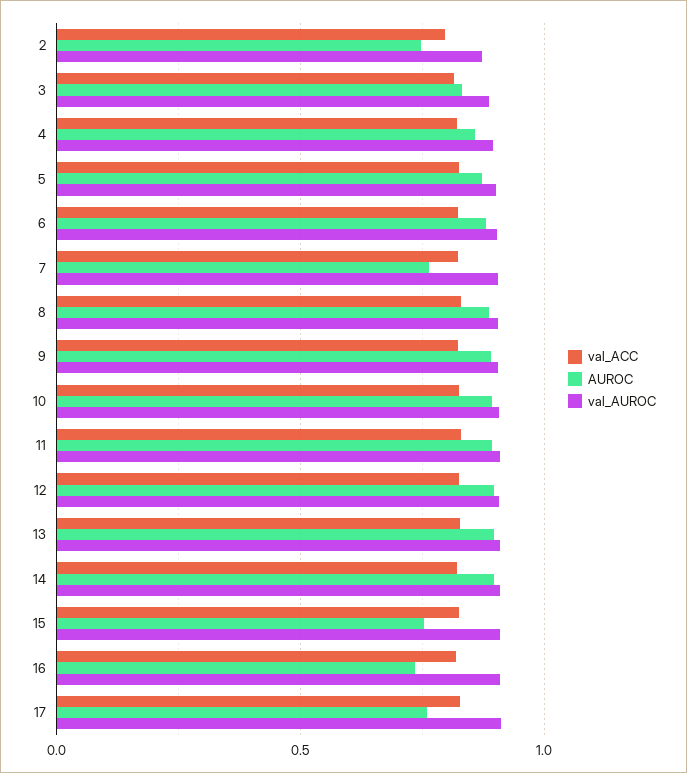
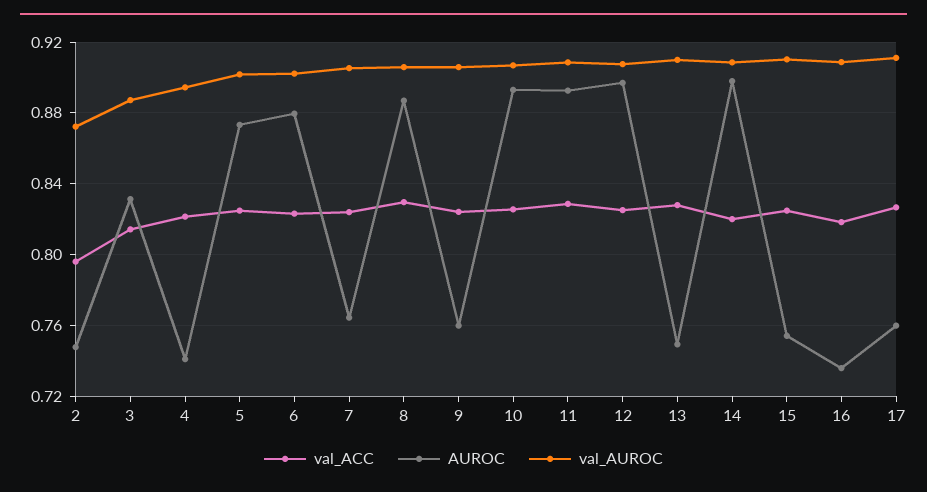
  {
    "val_ACC": {
      "2": 0.795,
      "3": 0.815,
      "4": 0.82,
      "5": 0.825,
      "6": 0.825,
      "7": 0.825,
      "8": 0.83,
      "9": 0.825,
      "10": 0.825,
      "11": 0.83,
      "12": 0.825,
      "13": 0.83,
      "14": 0.82,
      "15": 0.825,
      "16": 0.82,
      "17": 0.825
    },
    "AUROC": {
      "2": 0.75,
      "3": 0.83,
-     "4": 0.85,
+     "4": 0.74,
      "5": 0.875,
      "6": 0.88,
      "7": 0.765,
      "8": 0.885,
-     "9": 0.9,
+     "9": 0.76,
      "10": 0.895,
      "11": 0.895,
      "12": 0.895,
-     "13": 0.9,
+     "13": 0.75,
      "14": 0.9,
      "15": 0.755,
      "16": 0.735,
      "17": 0.76
    },
    "val_AUROC": {
      "2": 0.87,
      "3": 0.885,
      "4": 0.895,
      "5": 0.9,
      "6": 0.9,
      "7": 0.905,
      "8": 0.905,
      "9": 0.905,
      "10": 0.905,
      "11": 0.91,
      "12": 0.91,
      "13": 0.91,
      "14": 0.91,
      "15": 0.91,
      "16": 0.91,
      "17": 0.91
    }
  }

